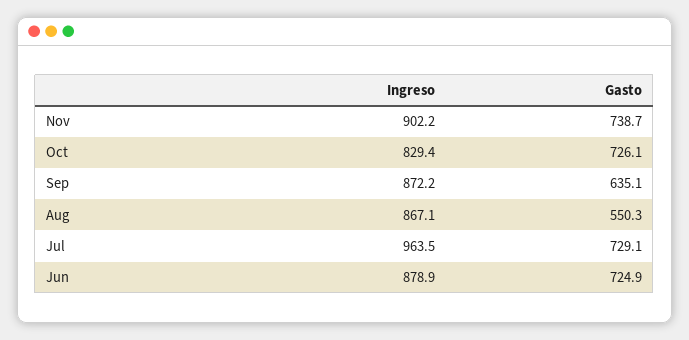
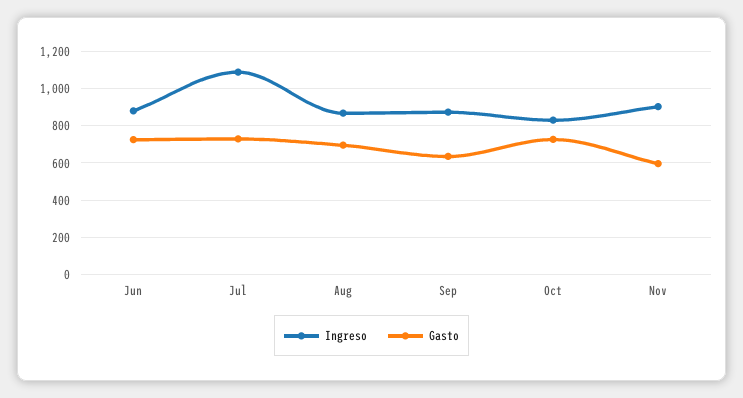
  {
    "Ingreso": {
      "Nov": 902.2,
      "Oct": 829.4,
      "Sep": 872.2,
      "Aug": 867.1,
-     "Jul": 963.5,
+     "Jul": 1100,
      "Jun": 878.9
    },
    "Gasto": {
-     "Nov": 738.7,
+     "Nov": 600,
      "Oct": 726.1,
      "Sep": 635.1,
-     "Aug": 550.3,
+     "Aug": 700,
      "Jul": 729.1,
      "Jun": 724.9
    }
  }

